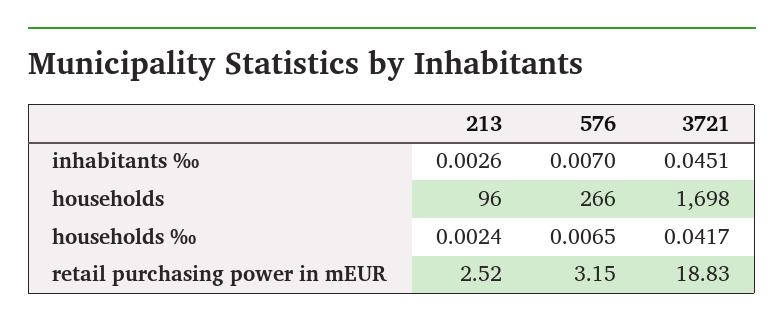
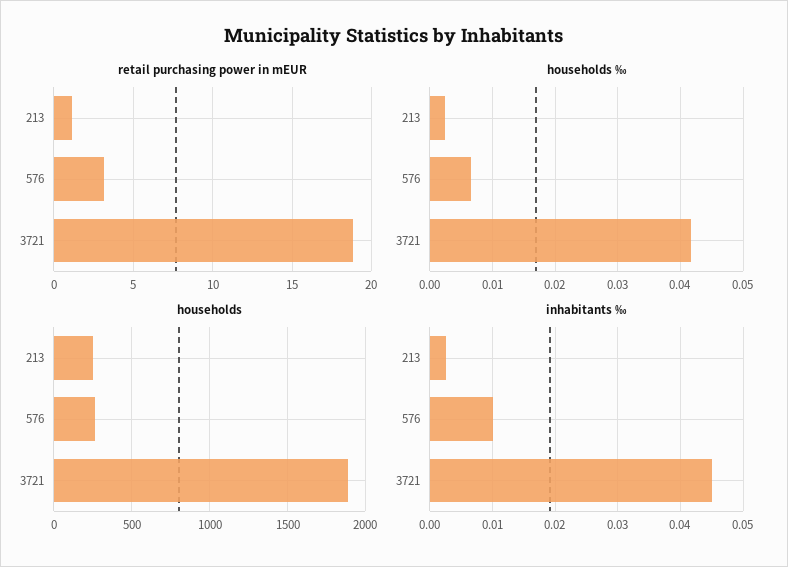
  {
    "inhabitants ‰": {
      "213": 0.0026,
-     "576": 0.007,
+     "576": 0.01,
      "3721": 0.0451
    },
    "households": {
-     "213": 96,
+     "213": 250,
      "576": 266,
-     "3721": 1698
+     "3721": 1900
    },
    "households ‰": {
      "213": 0.0024,
      "576": 0.0065,
      "3721": 0.0417
    },
    "retail purchasing power in mEUR": {
-     "213": 2.52,
+     "213": 1,
      "576": 3.15,
      "3721": 18.83
    }
  }

